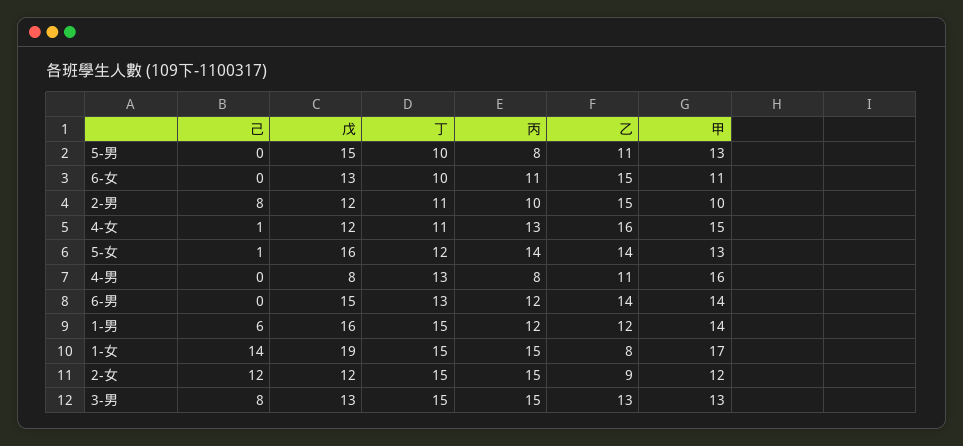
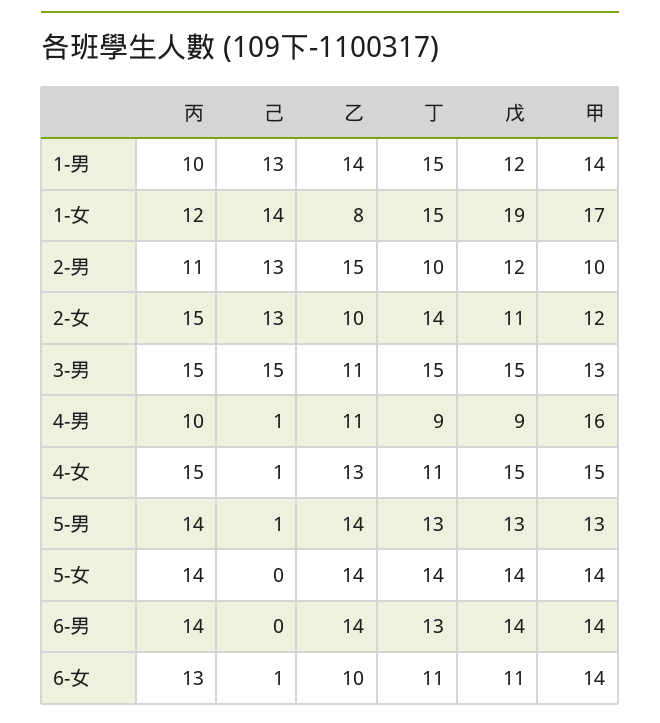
  {
    "己": {
-     "5-男": 0,
+     "5-男": 1,
-     "6-女": 0,
+     "6-女": 1,
-     "2-男": 8,
+     "2-男": 13,
      "4-女": 1,
-     "5-女": 1,
+     "5-女": 0,
-     "4-男": 0,
+     "4-男": 1,
      "6-男": 0,
-     "1-男": 6,
+     "1-男": 13,
      "1-女": 14,
-     "2-女": 12,
+     "2-女": 13,
-     "3-男": 8
+     "3-男": 15
    },
    "戊": {
-     "5-男": 15,
+     "5-男": 13,
-     "6-女": 13,
+     "6-女": 11,
      "2-男": 12,
-     "4-女": 12,
+     "4-女": 15,
-     "5-女": 16,
+     "5-女": 14,
-     "4-男": 8,
+     "4-男": 9,
-     "6-男": 15,
+     "6-男": 14,
-     "1-男": 16,
+     "1-男": 12,
      "1-女": 19,
-     "2-女": 12,
+     "2-女": 11,
-     "3-男": 13
+     "3-男": 15
    },
    "丁": {
-     "5-男": 10,
+     "5-男": 13,
-     "6-女": 10,
+     "6-女": 11,
-     "2-男": 11,
+     "2-男": 10,
      "4-女": 11,
-     "5-女": 12,
+     "5-女": 14,
-     "4-男": 13,
+     "4-男": 9,
      "6-男": 13,
      "1-男": 15,
      "1-女": 15,
-     "2-女": 15,
+     "2-女": 14,
      "3-男": 15
    },
    "丙": {
-     "5-男": 8,
+     "5-男": 14,
-     "6-女": 11,
+     "6-女": 13,
-     "2-男": 10,
+     "2-男": 11,
-     "4-女": 13,
+     "4-女": 15,
      "5-女": 14,
-     "4-男": 8,
+     "4-男": 10,
-     "6-男": 12,
+     "6-男": 14,
-     "1-男": 12,
+     "1-男": 10,
-     "1-女": 15,
+     "1-女": 12,
      "2-女": 15,
      "3-男": 15
    },
    "乙": {
-     "5-男": 11,
+     "5-男": 14,
-     "6-女": 15,
+     "6-女": 10,
      "2-男": 15,
-     "4-女": 16,
+     "4-女": 13,
      "5-女": 14,
      "4-男": 11,
      "6-男": 14,
-     "1-男": 12,
+     "1-男": 14,
      "1-女": 8,
-     "2-女": 9,
+     "2-女": 10,
-     "3-男": 13
+     "3-男": 11
    },
    "甲": {
      "5-男": 13,
-     "6-女": 11,
+     "6-女": 14,
      "2-男": 10,
      "4-女": 15,
-     "5-女": 13,
+     "5-女": 14,
      "4-男": 16,
      "6-男": 14,
      "1-男": 14,
      "1-女": 17,
      "2-女": 12,
      "3-男": 13
    }
  }

